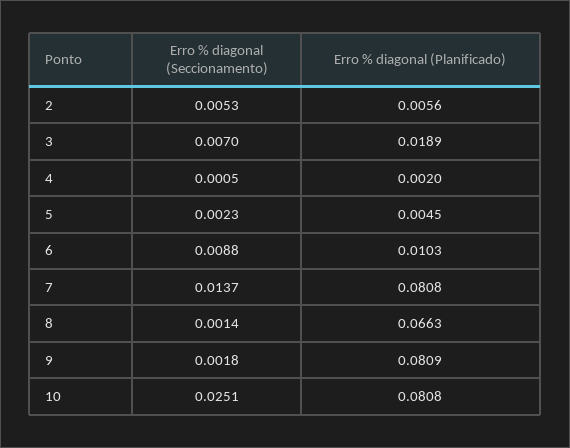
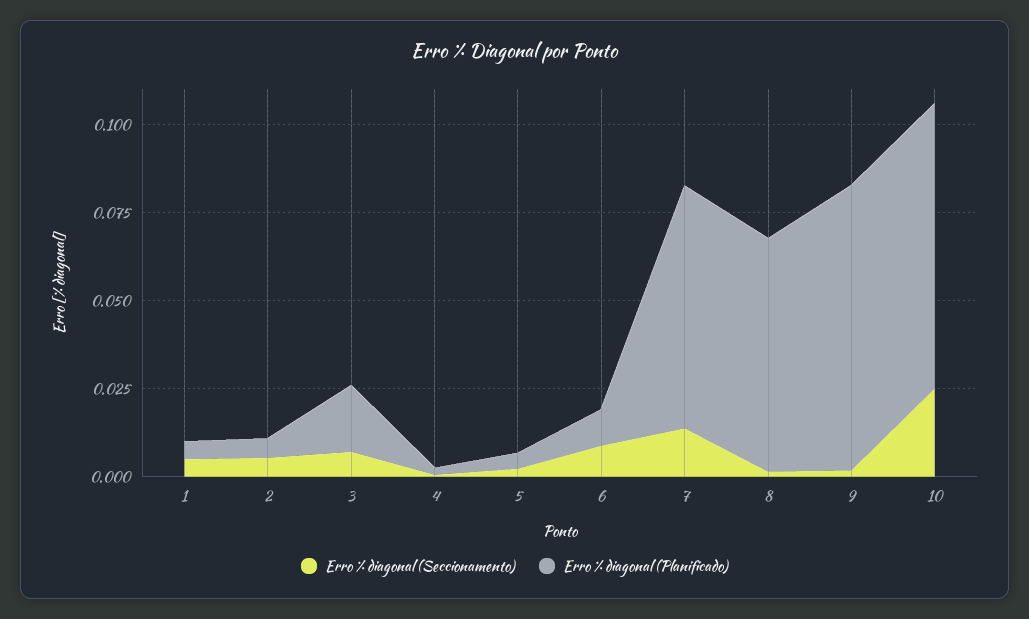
  {
    "Erro % diagonal (Seccionamento)": {
      "2": 0.0053,
      "3": 0.007,
      "4": 0.0005,
      "5": 0.0023,
      "6": 0.0088,
      "7": 0.0137,
      "8": 0.0014,
      "9": 0.0018,
-     "10": 0.0251
+     "10": 0.0251,
+     "1": 0.005
    },
    "Erro % diagonal (Planificado)": {
      "2": 0.0056,
      "3": 0.0189,
      "4": 0.002,
      "5": 0.0045,
      "6": 0.0103,
-     "7": 0.0808,
+     "7": 0.07,
      "8": 0.0663,
      "9": 0.0809,
-     "10": 0.0808
+     "10": 0.0808,
+     "1": 0.005
    }
  }

